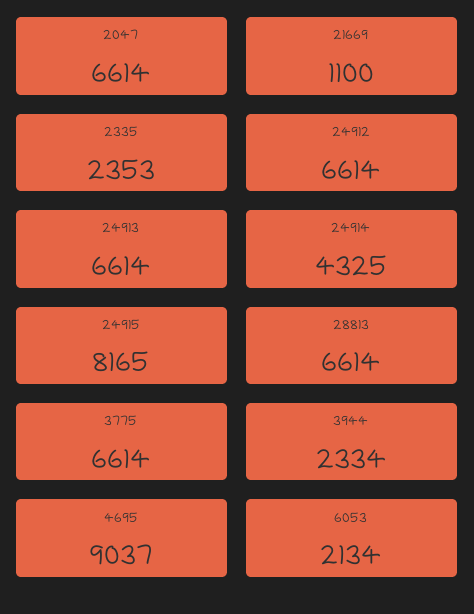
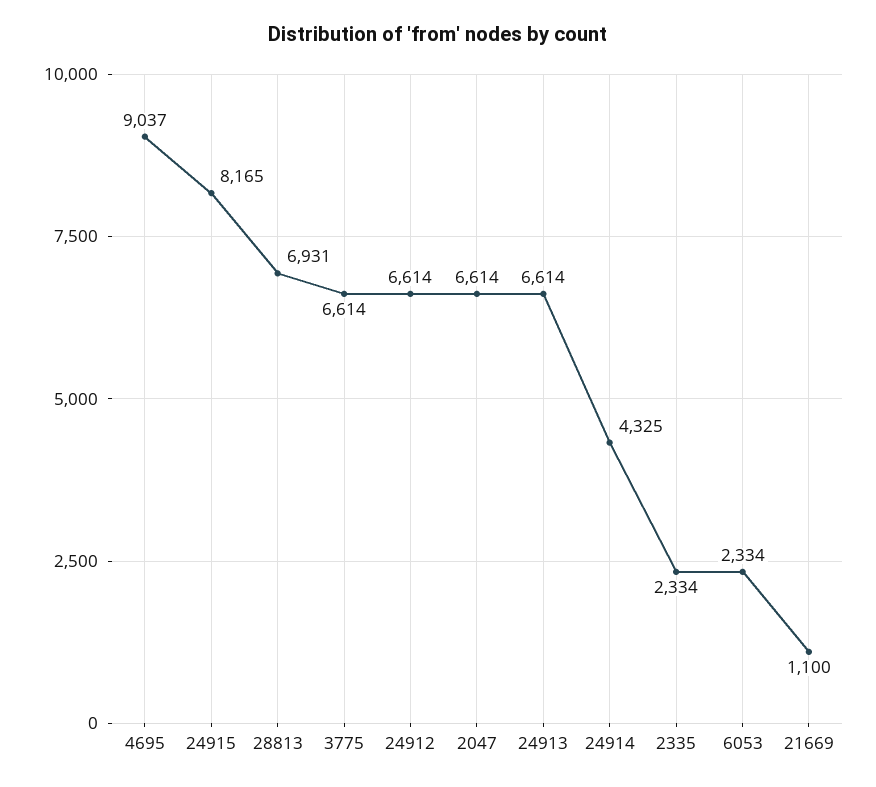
  {
    "2047": 6614,
    "21669": 1100,
-   "2335": 2353,
+   "2335": 2334,
    "24912": 6614,
    "24913": 6614,
    "24914": 4325,
    "24915": 8165,
-   "28813": 6614,
+   "28813": 6931,
    "3775": 6614,
-   "3944": 2334,
    "4695": 9037,
-   "6053": 2134
+   "6053": 2334
  }

